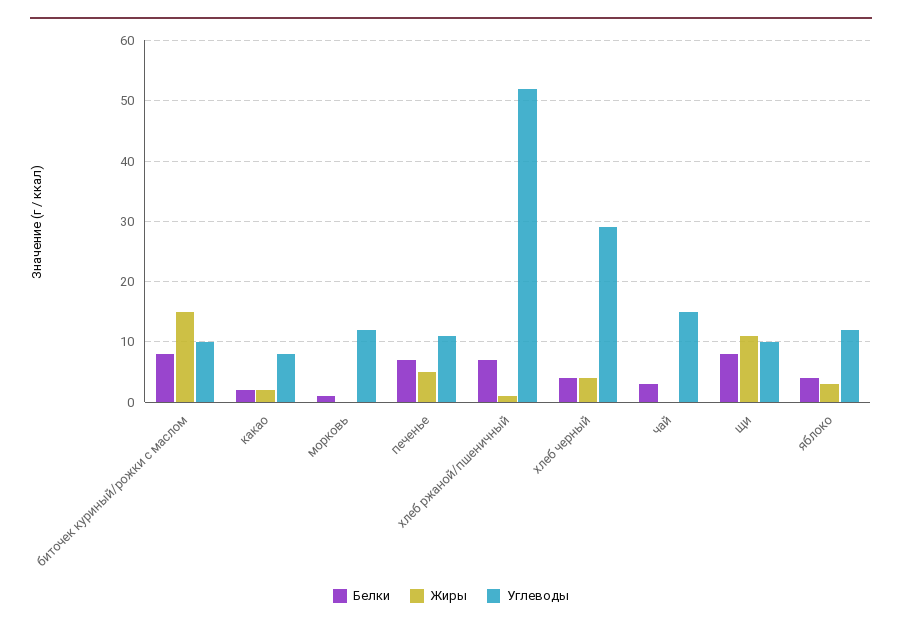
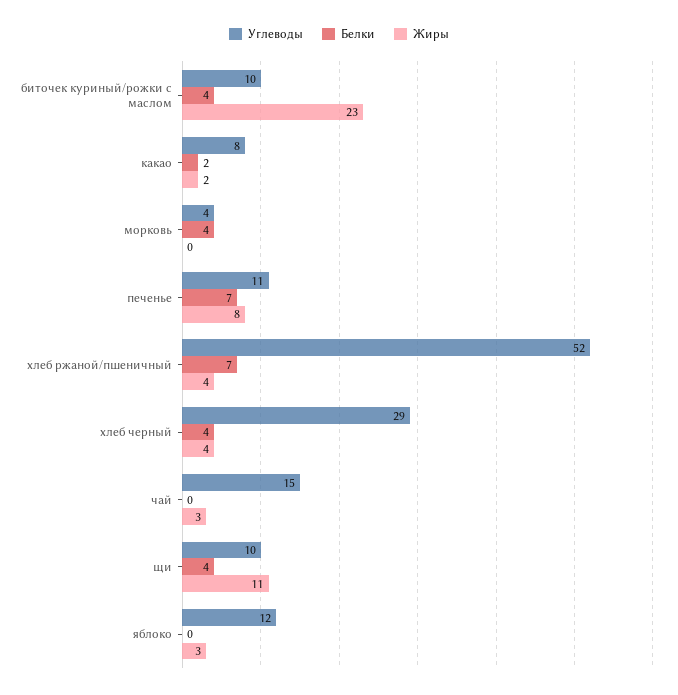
  {
    "Белки": {
-     "биточек куриный/рожки с маслом": 8,
+     "биточек куриный/рожки с маслом": 4,
      "какао": 2,
-     "морковь": 1,
+     "морковь": 4,
      "печенье": 7,
      "хлеб ржаной/пшеничный": 7,
      "хлеб черный": 4,
-     "чай": 3,
+     "чай": 0,
-     "щи": 8,
+     "щи": 4,
-     "яблоко": 4
+     "яблоко": 0
    },
    "Жиры": {
-     "биточек куриный/рожки с маслом": 15,
+     "биточек куриный/рожки с маслом": 23,
      "какао": 2,
      "морковь": 0,
-     "печенье": 5,
+     "печенье": 8,
-     "хлеб ржаной/пшеничный": 1,
+     "хлеб ржаной/пшеничный": 4,
      "хлеб черный": 4,
-     "чай": 0,
+     "чай": 3,
      "щи": 11,
      "яблоко": 3
    },
    "Углеводы": {
      "биточек куриный/рожки с маслом": 10,
      "какао": 8,
-     "морковь": 12,
+     "морковь": 4,
      "печенье": 11,
      "хлеб ржаной/пшеничный": 52,
      "хлеб черный": 29,
      "чай": 15,
      "щи": 10,
      "яблоко": 12
    }
  }

